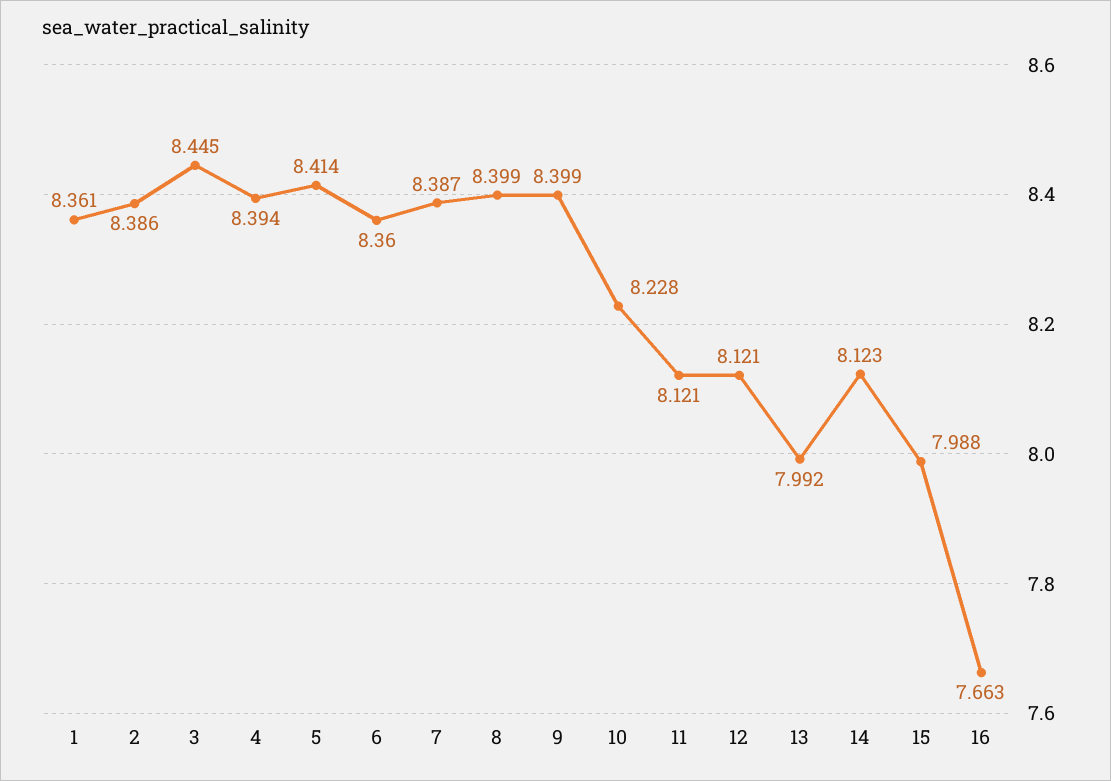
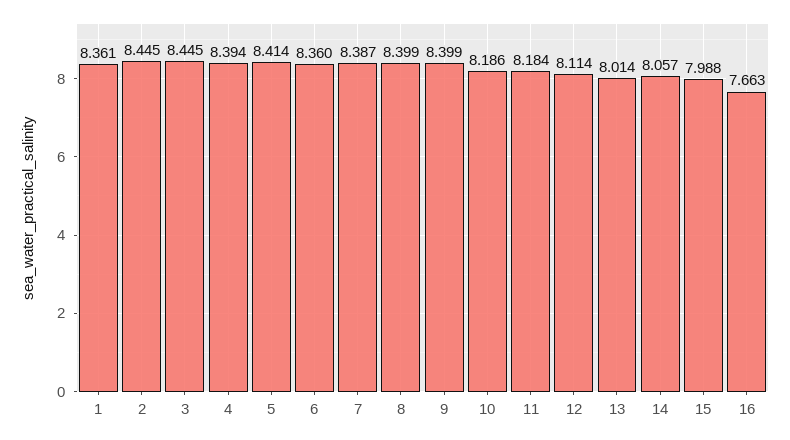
  {
    "1": 8.361,
-   "2": 8.386,
+   "2": 8.445,
    "3": 8.445,
    "4": 8.394,
    "5": 8.414,
    "6": 8.36,
    "7": 8.387,
    "8": 8.399,
    "9": 8.399,
-   "10": 8.228,
+   "10": 8.186,
-   "11": 8.121,
+   "11": 8.184,
-   "12": 8.121,
+   "12": 8.114,
-   "13": 7.992,
+   "13": 8.014,
-   "14": 8.123,
+   "14": 8.057,
    "15": 7.988,
    "16": 7.663
  }

